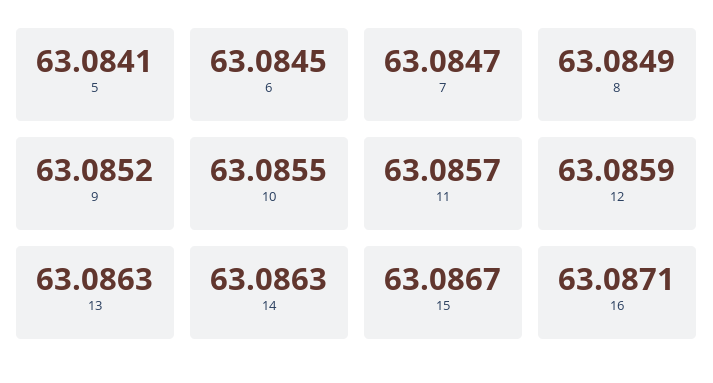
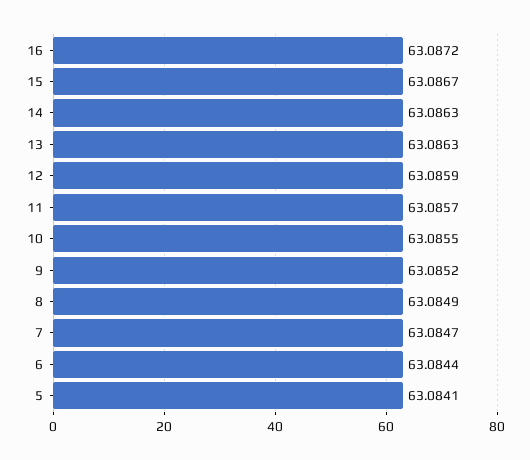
  {
    "5": 63.0841,
-   "6": 63.0845,
+   "6": 63.0844,
    "7": 63.0847,
    "8": 63.0849,
    "9": 63.0852,
    "10": 63.0855,
    "11": 63.0857,
    "12": 63.0859,
    "13": 63.0863,
    "14": 63.0863,
    "15": 63.0867,
-   "16": 63.0871
+   "16": 63.0872
  }

